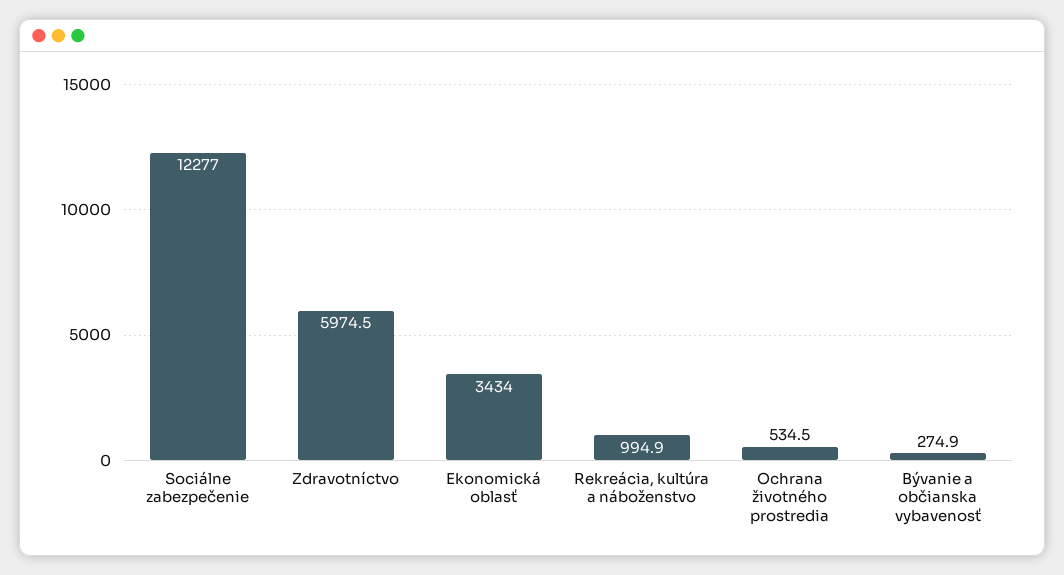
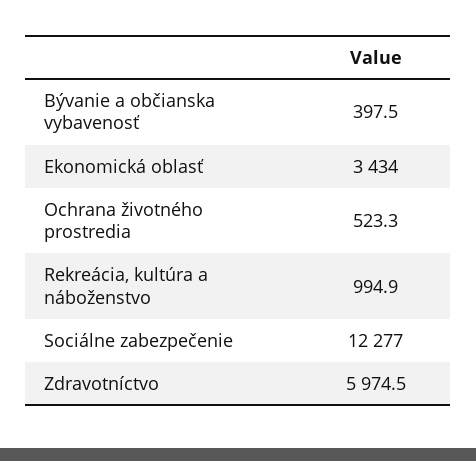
  {
    "Sociálne zabezpečenie": 12277,
    "Zdravotníctvo": 5974.5,
    "Ekonomická oblasť": 3434,
    "Rekreácia, kultúra a náboženstvo": 994.9,
-   "Ochrana životného prostredia": 534.5,
+   "Ochrana životného prostredia": 523.3,
-   "Bývanie a občianska vybavenosť": 274.9
+   "Bývanie a občianska vybavenosť": 397.5
  }

